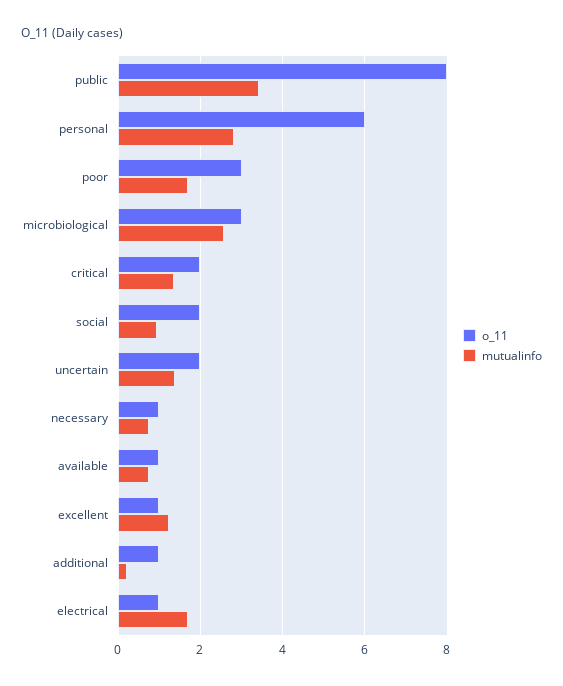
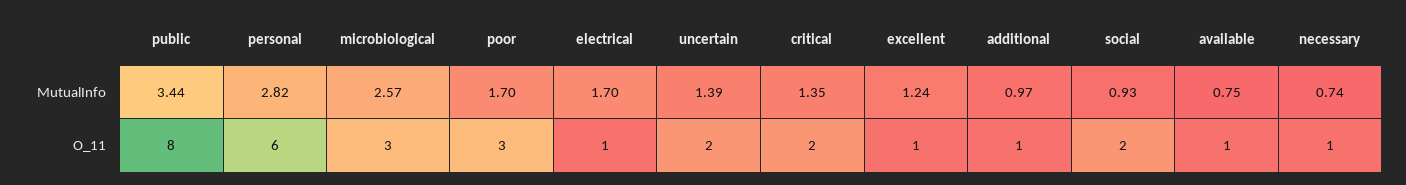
  {
    "o_11": {
      "public": 8,
      "personal": 6,
      "poor": 3,
      "microbiological": 3,
      "critical": 2,
      "social": 2,
      "uncertain": 2,
      "necessary": 1,
      "available": 1,
      "excellent": 1,
      "additional": 1,
      "electrical": 1
    },
    "mutualinfo": {
      "public": 3.44,
      "personal": 2.82,
      "poor": 1.7,
      "microbiological": 2.57,
      "critical": 1.35,
      "social": 0.93,
      "uncertain": 1.39,
      "necessary": 0.74,
      "available": 0.75,
      "excellent": 1.24,
-     "additional": 0.2,
+     "additional": 0.97,
      "electrical": 1.7
    }
  }

